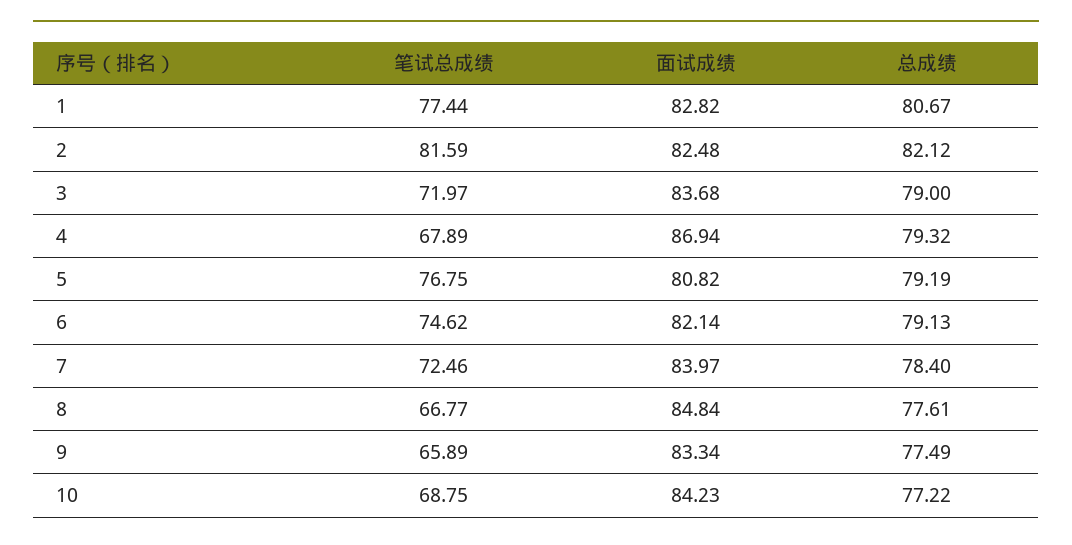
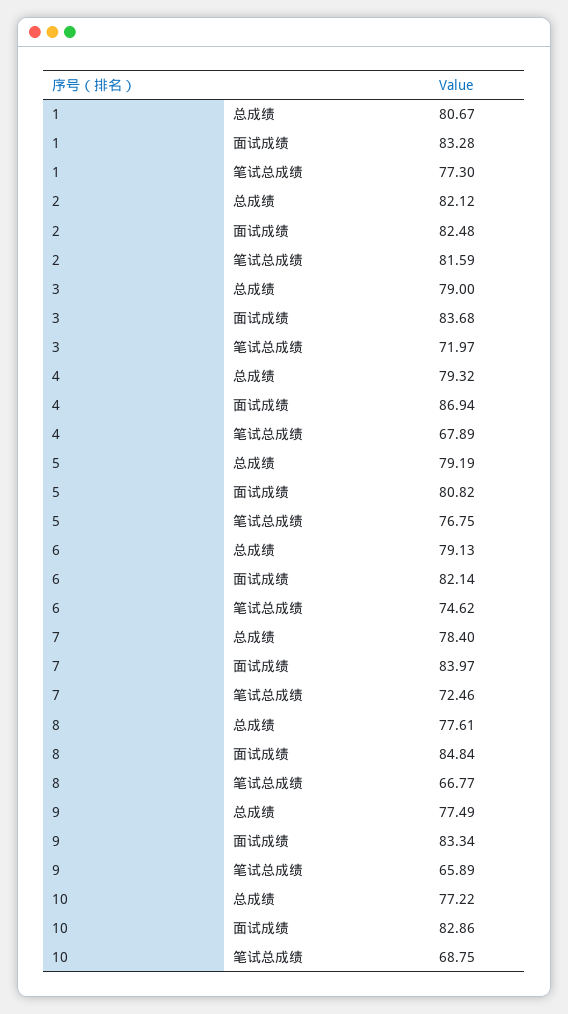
  {
    "笔试总成绩": {
-     "1": 77.44,
+     "1": 77.3,
      "2": 81.59,
      "3": 71.97,
      "4": 67.89,
      "5": 76.75,
      "6": 74.62,
      "7": 72.46,
      "8": 66.77,
      "9": 65.89,
      "10": 68.75
    },
    "面试成绩": {
-     "1": 82.82,
+     "1": 83.28,
      "2": 82.48,
      "3": 83.68,
      "4": 86.94,
      "5": 80.82,
      "6": 82.14,
      "7": 83.97,
      "8": 84.84,
      "9": 83.34,
-     "10": 84.23
+     "10": 82.86
    },
    "总成绩": {
      "1": 80.67,
      "2": 82.12,
      "3": 79,
      "4": 79.32,
      "5": 79.19,
      "6": 79.13,
      "7": 78.4,
      "8": 77.61,
      "9": 77.49,
      "10": 77.22
    }
  }

